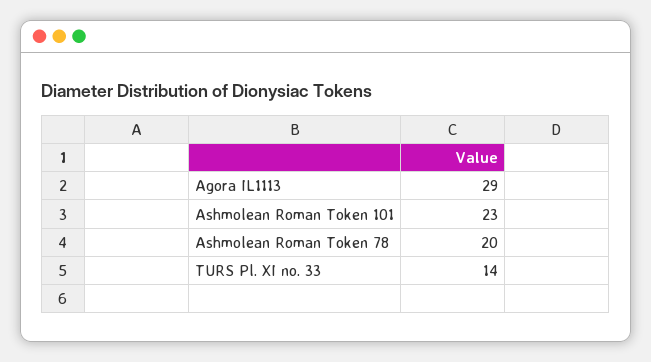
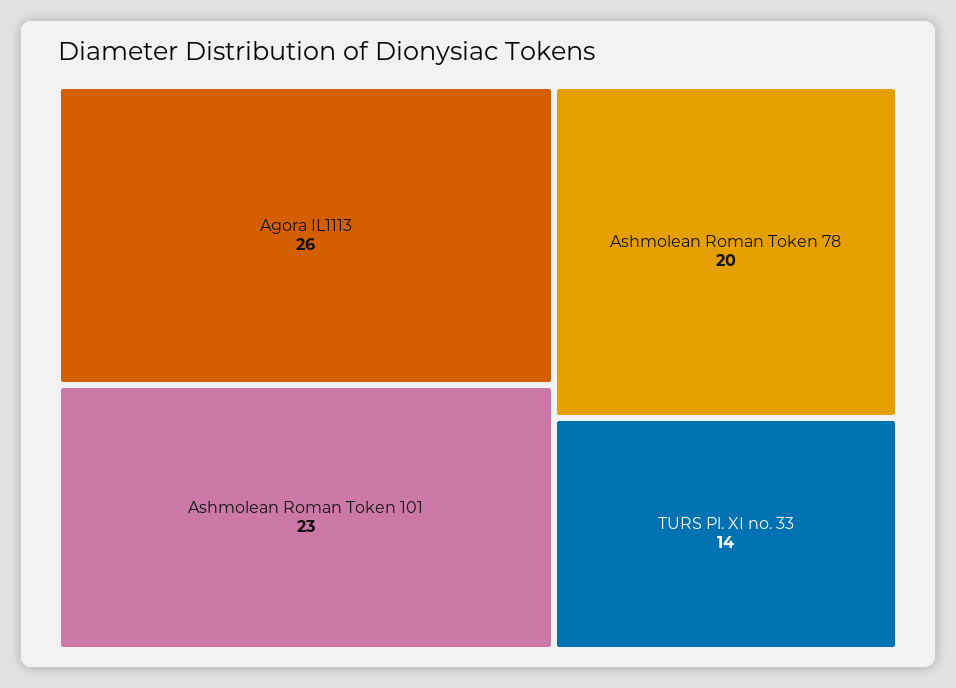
  {
-   "Agora IL1113": 29,
+   "Agora IL1113": 26,
    "Ashmolean Roman Token 101": 23,
    "Ashmolean Roman Token 78": 20,
    "TURS Pl. XI no. 33": 14
  }

